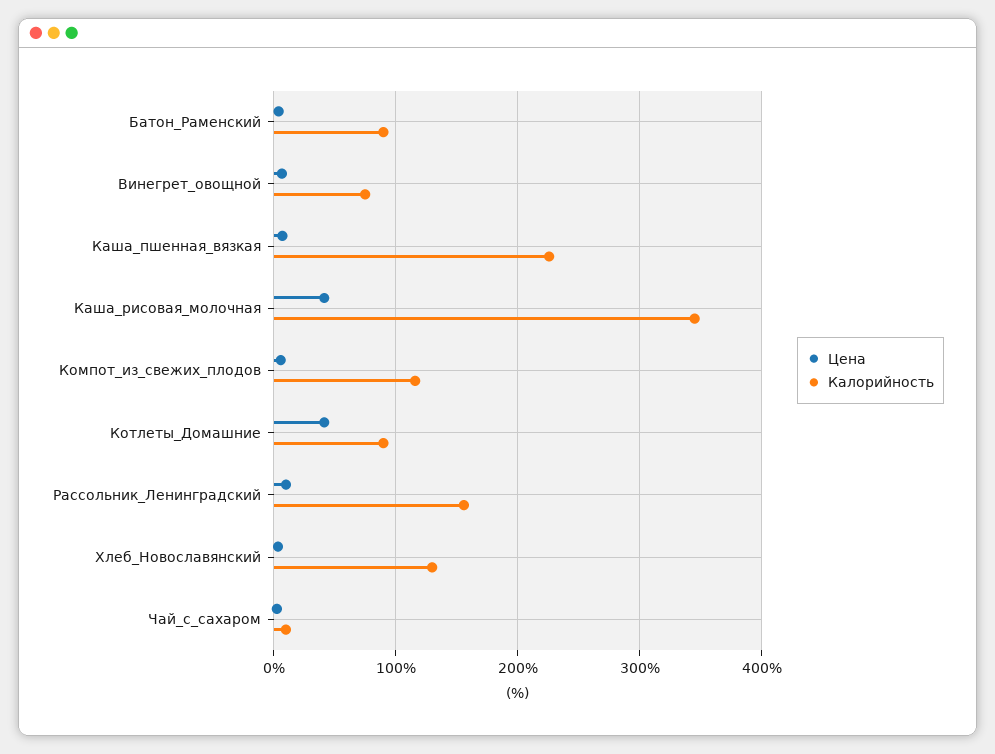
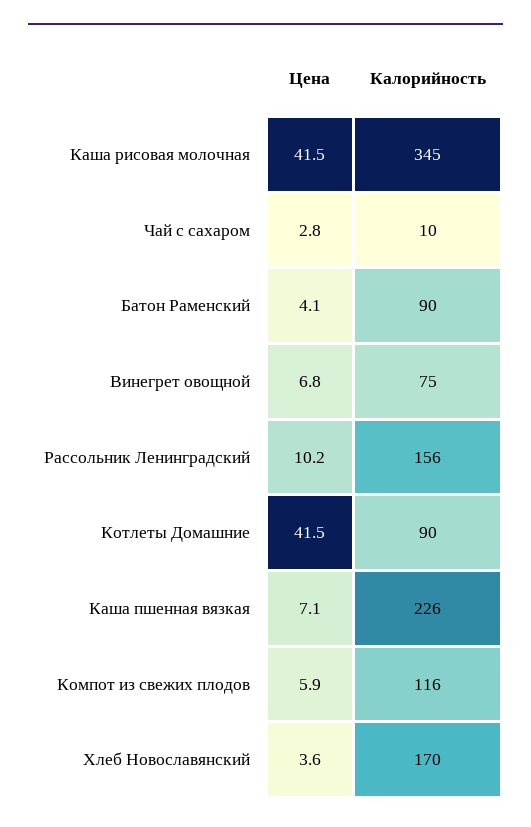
  {
    "Цена": {
      "Батон_Раменский": 4.1,
      "Винегрет_овощной": 6.8,
      "Каша_пшенная_вязкая": 7.1,
      "Каша_рисовая_молочная": 41.5,
      "Компот_из_свежих_плодов": 5.9,
      "Котлеты_Домашние": 41.5,
      "Рассольник_Ленинградский": 10.2,
      "Хлеб_Новославянский": 3.6,
      "Чай_с_сахаром": 2.8
    },
    "Калорийность": {
      "Батон_Раменский": 90,
      "Винегрет_овощной": 75,
      "Каша_пшенная_вязкая": 226,
      "Каша_рисовая_молочная": 345,
      "Компот_из_свежих_плодов": 116,
      "Котлеты_Домашние": 90,
      "Рассольник_Ленинградский": 156,
-     "Хлеб_Новославянский": 130,
+     "Хлеб_Новославянский": 170,
      "Чай_с_сахаром": 10
    }
  }

